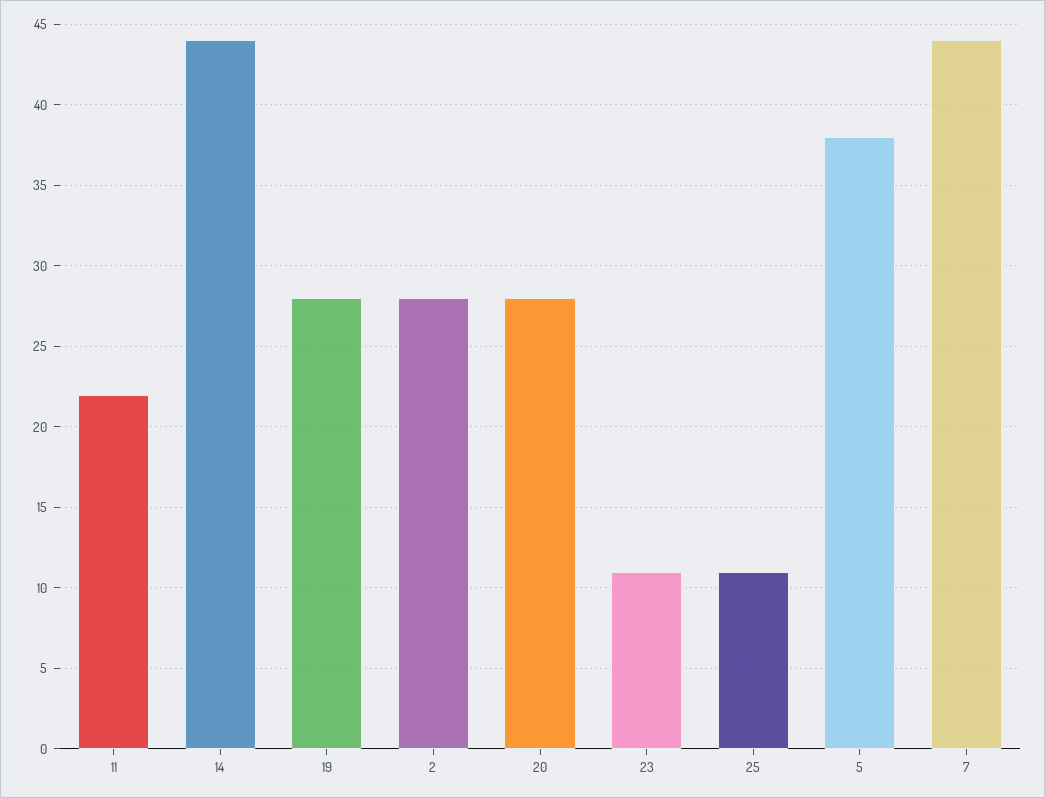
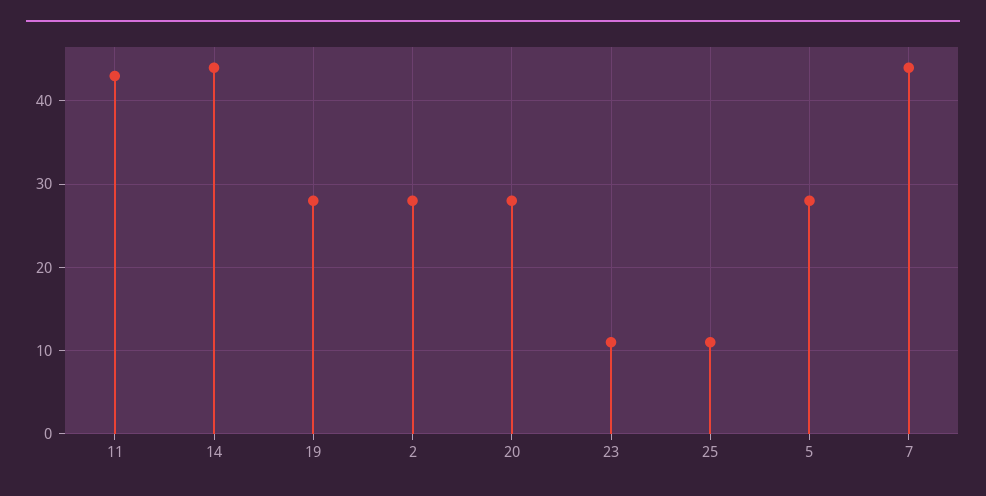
  {
-   "11": 22,
+   "11": 43,
    "14": 44,
    "19": 28,
    "2": 28,
    "20": 28,
    "23": 11,
    "25": 11,
-   "5": 38,
+   "5": 28,
    "7": 44
  }

